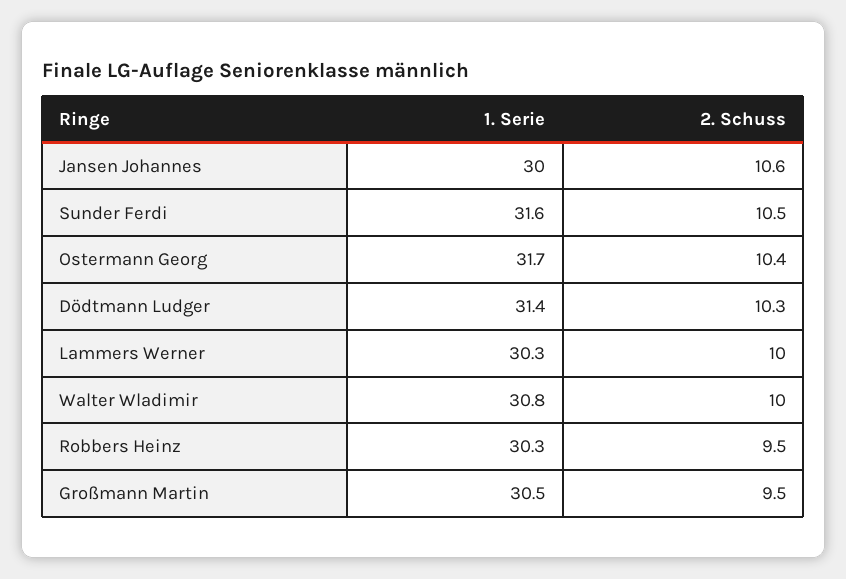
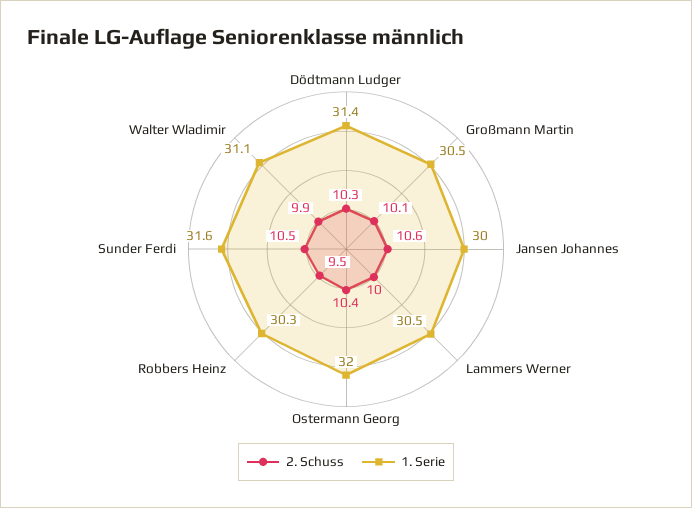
  {
    "1. Serie": {
      "Jansen Johannes": 30,
      "Sunder Ferdi": 31.6,
-     "Ostermann Georg": 31.7,
+     "Ostermann Georg": 32,
      "Dödtmann Ludger": 31.4,
-     "Lammers Werner": 30.3,
+     "Lammers Werner": 30.5,
-     "Walter Wladimir": 30.8,
+     "Walter Wladimir": 31.1,
      "Robbers Heinz": 30.3,
      "Großmann Martin": 30.5
    },
    "2. Schuss": {
      "Jansen Johannes": 10.6,
      "Sunder Ferdi": 10.5,
      "Ostermann Georg": 10.4,
      "Dödtmann Ludger": 10.3,
      "Lammers Werner": 10,
-     "Walter Wladimir": 10,
+     "Walter Wladimir": 9.9,
      "Robbers Heinz": 9.5,
-     "Großmann Martin": 9.5
+     "Großmann Martin": 10.1
    }
  }

